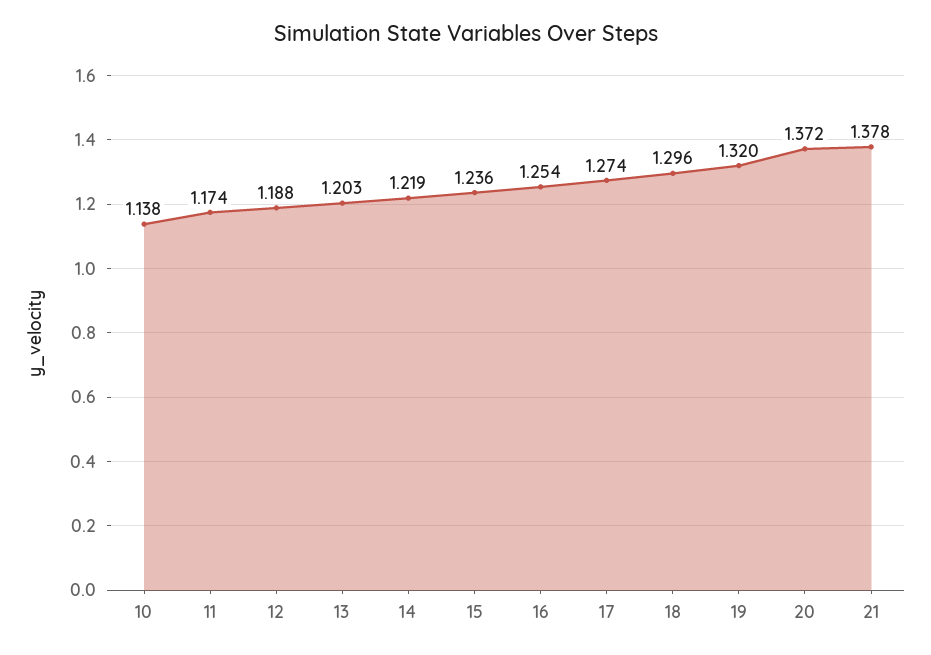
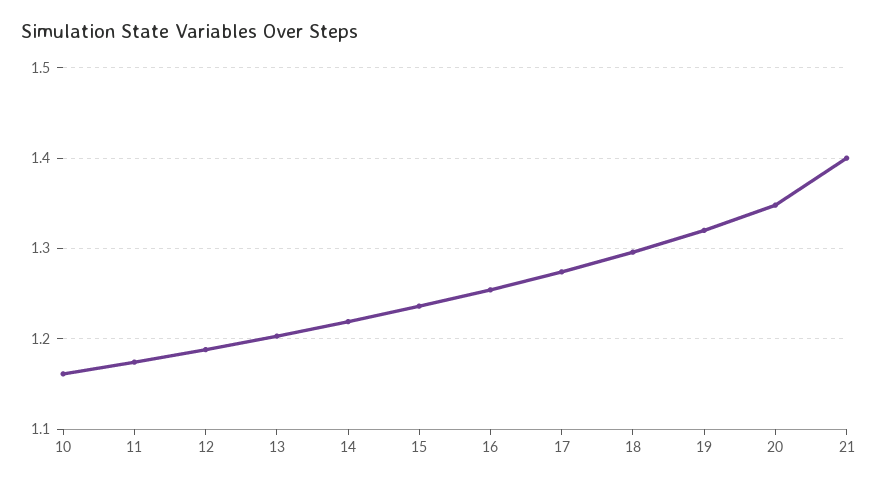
  {
-   "10": 1.138,
+   "10": 1.16,
    "11": 1.174,
    "12": 1.188,
    "13": 1.203,
    "14": 1.219,
    "15": 1.236,
    "16": 1.254,
    "17": 1.274,
    "18": 1.296,
    "19": 1.32,
-   "20": 1.372,
+   "20": 1.35,
-   "21": 1.378
+   "21": 1.4
  }

